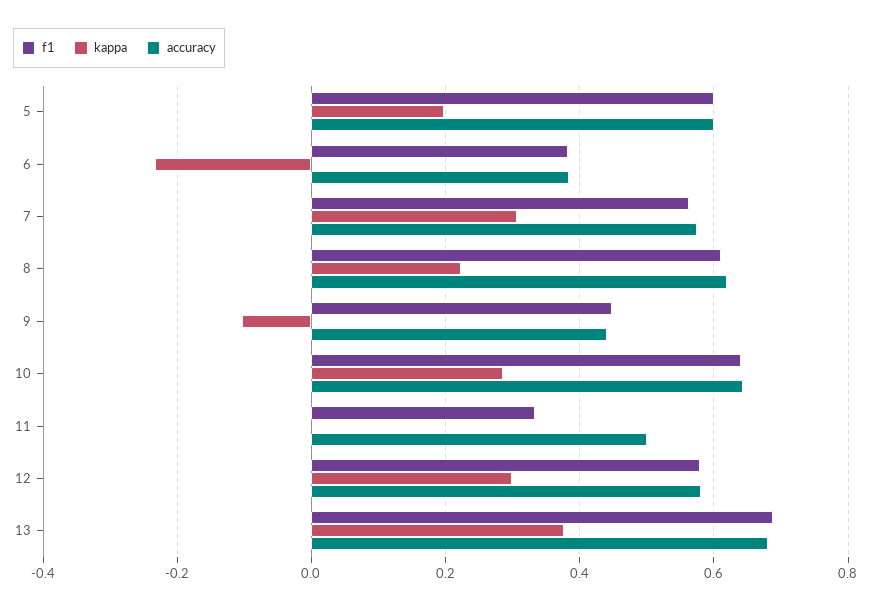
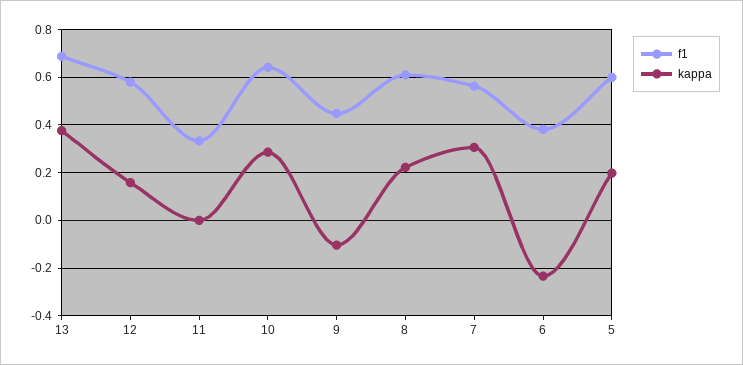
  {
    "f1": {
      "5": 0.6,
      "6": 0.38,
      "7": 0.56,
      "8": 0.6,
      "9": 0.44,
      "10": 0.64,
      "11": 0.34,
      "12": 0.58,
      "13": 0.68
    },
    "kappa": {
      "5": 0.2,
      "6": -0.24,
      "7": 0.3,
      "8": 0.22,
      "9": -0.1,
      "10": 0.28,
      "11": 0,
-     "12": 0.3,
+     "12": 0.15,
      "13": 0.38
-   },
+   }
-   "accuracy": {
-     "5": 0.6,
-     "6": 0.38,
-     "7": 0.58,
-     "8": 0.62,
-     "9": 0.44,
-     "10": 0.64,
-     "11": 0.5,
-     "12": 0.58,
-     "13": 0.68
-   }
  }

